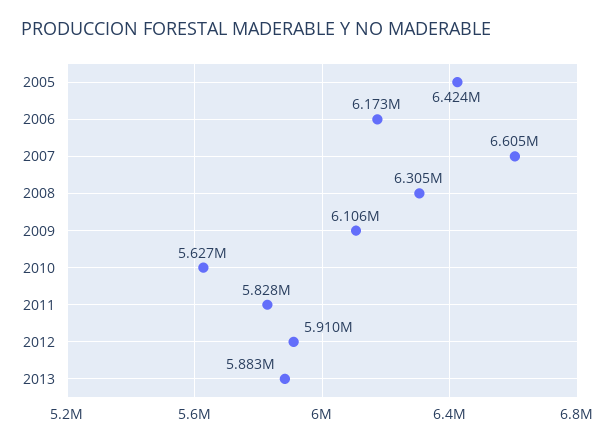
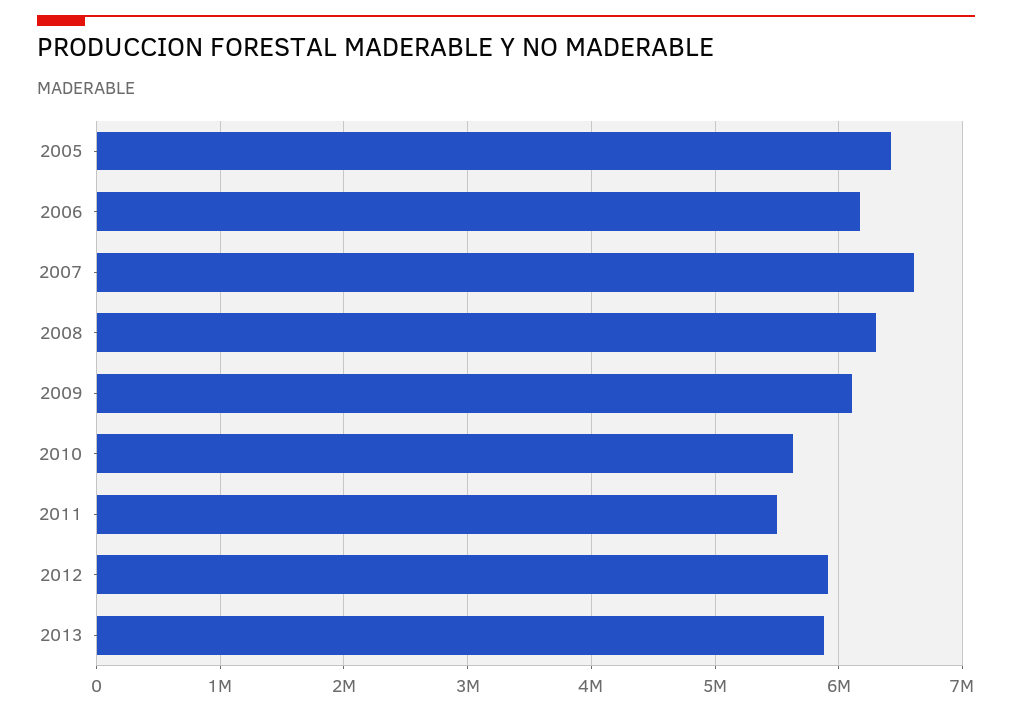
  {
    "2005": 6424000,
    "2006": 6173000,
    "2007": 6605000,
    "2008": 6305000,
    "2009": 6106000,
    "2010": 5627000,
-   "2011": 5828000,
+   "2011": 5500000,
    "2012": 5910000,
    "2013": 5883000
  }

